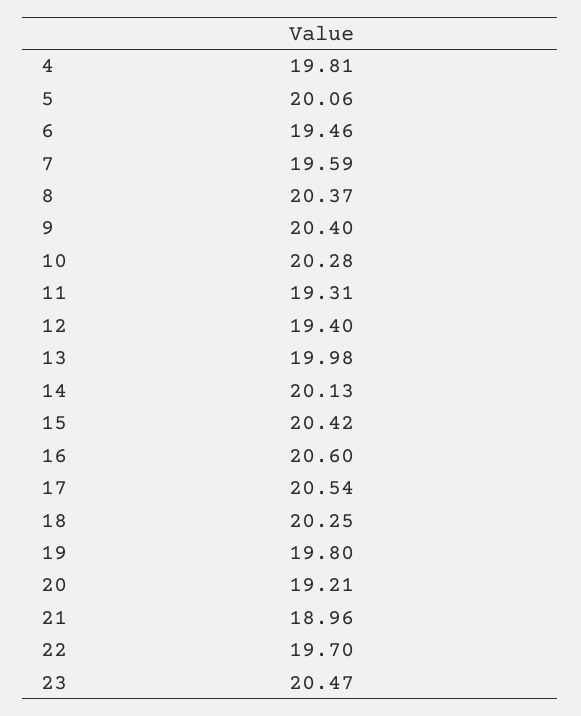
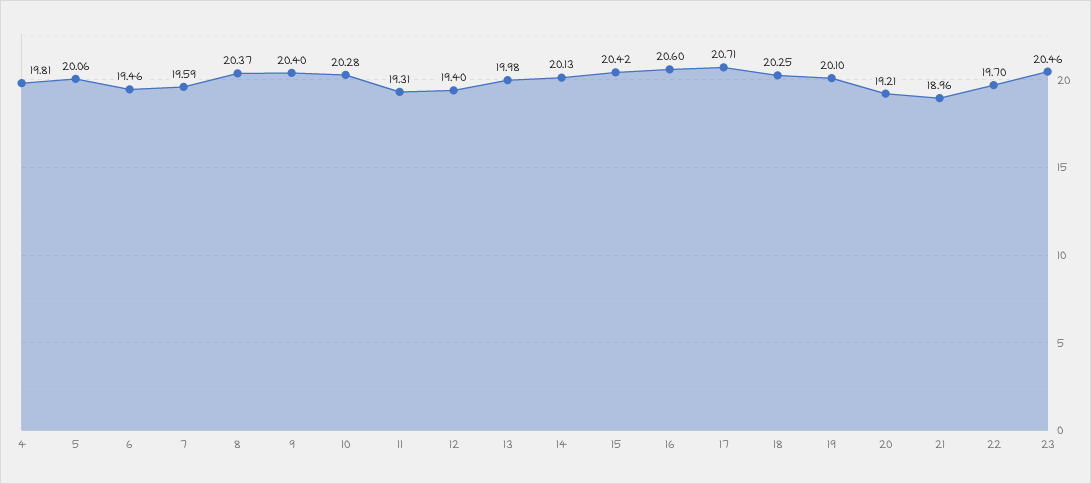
  {
    "4": 19.81,
    "5": 20.06,
    "6": 19.46,
    "7": 19.59,
    "8": 20.37,
    "9": 20.4,
    "10": 20.28,
    "11": 19.31,
    "12": 19.4,
    "13": 19.98,
    "14": 20.13,
    "15": 20.42,
    "16": 20.6,
-   "17": 20.54,
+   "17": 20.71,
    "18": 20.25,
-   "19": 19.8,
+   "19": 20.1,
    "20": 19.21,
    "21": 18.96,
    "22": 19.7,
-   "23": 20.47
+   "23": 20.46
  }

